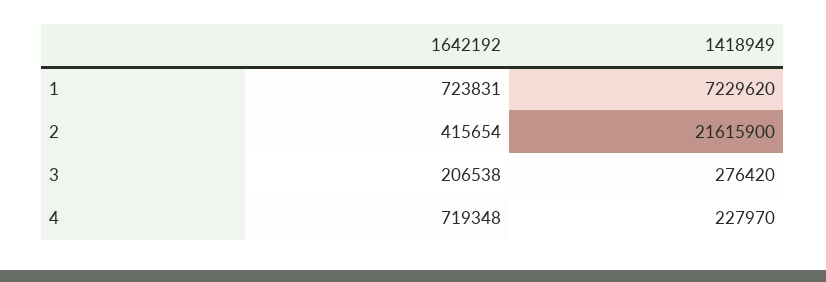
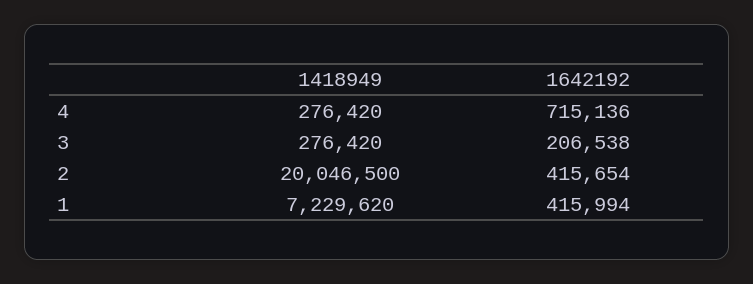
  {
    "1642192": {
-     "1": 723831,
+     "1": 415994,
      "2": 415654,
      "3": 206538,
-     "4": 719348
+     "4": 715136
    },
    "1418949": {
      "1": 7229620,
-     "2": 21615900,
+     "2": 20046500,
      "3": 276420,
-     "4": 227970
+     "4": 276420
    }
  }

